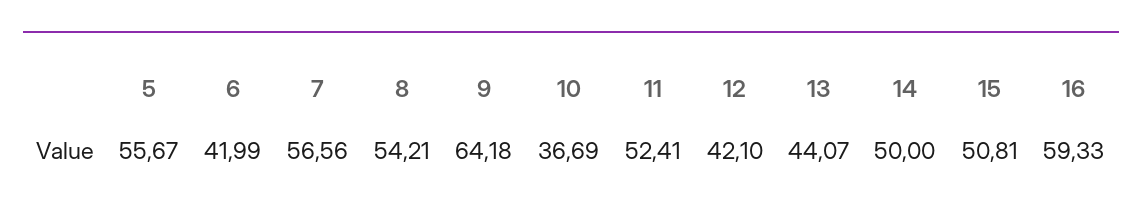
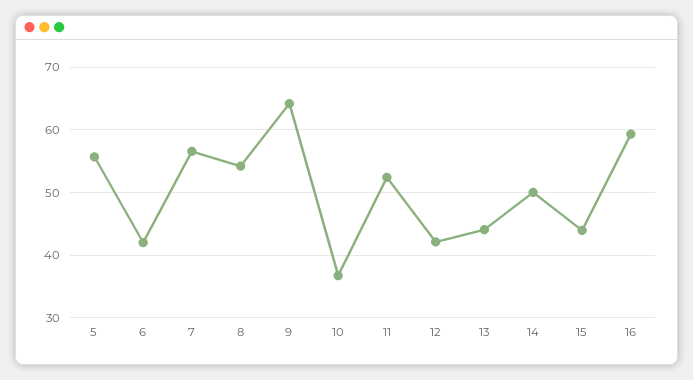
  {
    "5": 55.67,
    "6": 41.99,
    "7": 56.56,
    "8": 54.21,
    "9": 64.18,
    "10": 36.69,
    "11": 52.41,
    "12": 42.1,
    "13": 44.07,
    "14": 50,
-   "15": 50.81,
+   "15": 44,
    "16": 59.33
  }

